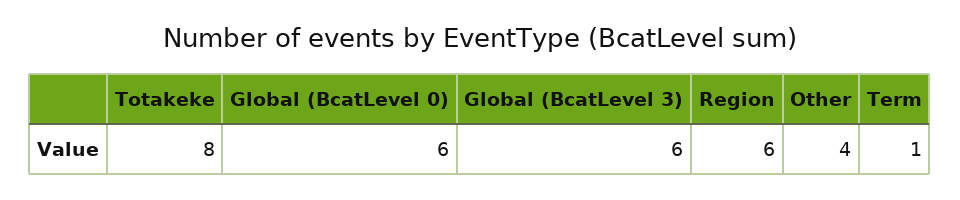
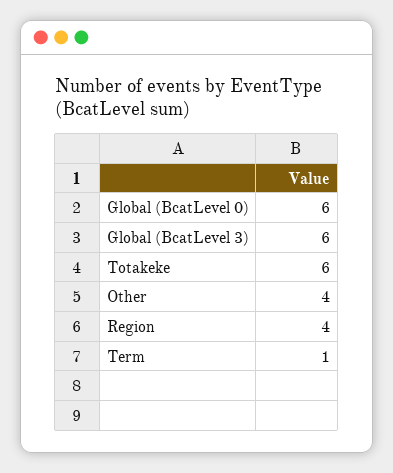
  {
-   "Totakeke": 8,
+   "Totakeke": 6,
    "Global (BcatLevel 0)": 6,
    "Global (BcatLevel 3)": 6,
-   "Region": 6,
+   "Region": 4,
    "Other": 4,
    "Term": 1
  }

